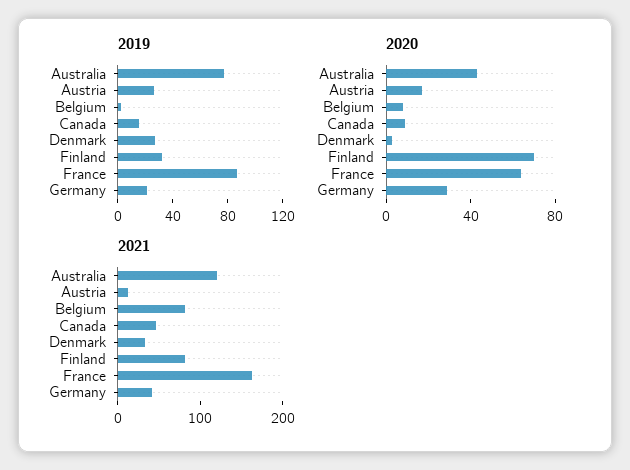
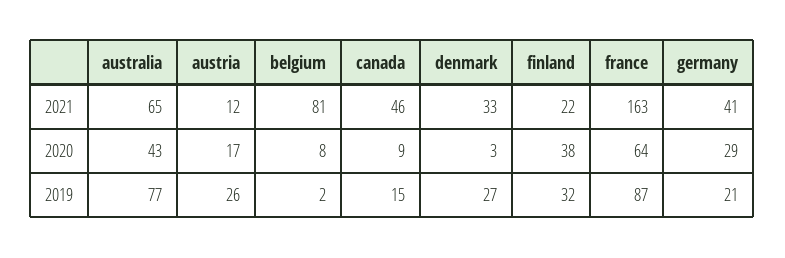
  {
    "2019": {
      "Australia": 77,
      "Austria": 26,
      "Belgium": 2,
      "Canada": 15,
      "Denmark": 27,
      "Finland": 32,
      "France": 87,
      "Germany": 21
    },
    "2020": {
      "Australia": 43,
      "Austria": 17,
      "Belgium": 8,
      "Canada": 9,
      "Denmark": 3,
-     "Finland": 70,
+     "Finland": 38,
      "France": 64,
      "Germany": 29
    },
    "2021": {
-     "Australia": 120,
+     "Australia": 65,
      "Austria": 12,
      "Belgium": 81,
      "Canada": 46,
      "Denmark": 33,
-     "Finland": 80,
+     "Finland": 22,
      "France": 163,
      "Germany": 41
    }
  }

